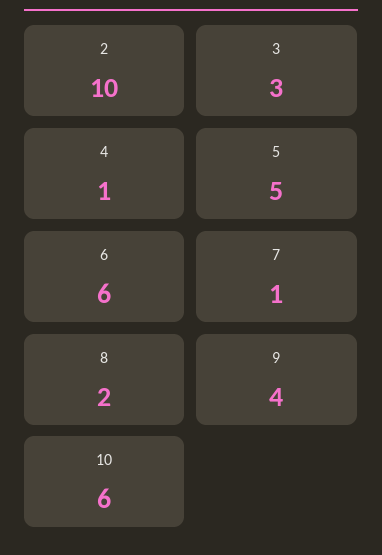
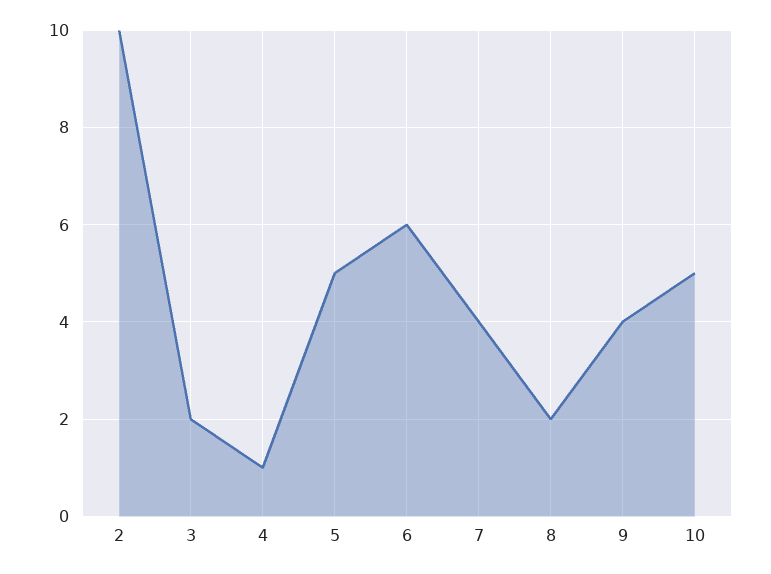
  {
    "2": 10,
-   "3": 3,
+   "3": 2,
    "4": 1,
    "5": 5,
    "6": 6,
-   "7": 1,
+   "7": 4,
    "8": 2,
    "9": 4,
-   "10": 6
+   "10": 5
  }

